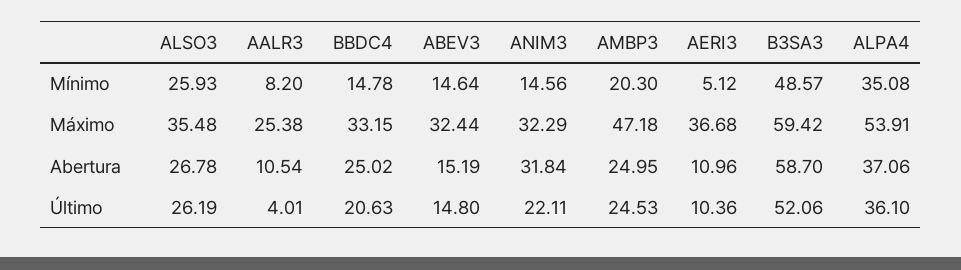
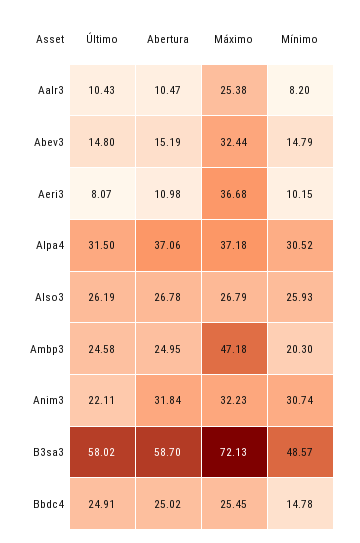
  {
    "ALSO3": {
      "Mínimo": 25.93,
-     "Máximo": 35.48,
+     "Máximo": 26.79,
      "Abertura": 26.78,
      "Último": 26.19
    },
    "AALR3": {
      "Mínimo": 8.2,
      "Máximo": 25.38,
-     "Abertura": 10.54,
+     "Abertura": 10.47,
-     "Último": 4.01
+     "Último": 10.43
    },
    "BBDC4": {
      "Mínimo": 14.78,
-     "Máximo": 33.15,
+     "Máximo": 25.45,
      "Abertura": 25.02,
-     "Último": 20.63
+     "Último": 24.91
    },
    "ABEV3": {
-     "Mínimo": 14.64,
+     "Mínimo": 14.79,
      "Máximo": 32.44,
      "Abertura": 15.19,
      "Último": 14.8
    },
    "ANIM3": {
-     "Mínimo": 14.56,
+     "Mínimo": 30.74,
-     "Máximo": 32.29,
+     "Máximo": 32.23,
      "Abertura": 31.84,
      "Último": 22.11
    },
    "AMBP3": {
      "Mínimo": 20.3,
      "Máximo": 47.18,
      "Abertura": 24.95,
-     "Último": 24.53
+     "Último": 24.58
    },
    "AERI3": {
-     "Mínimo": 5.12,
+     "Mínimo": 10.15,
      "Máximo": 36.68,
-     "Abertura": 10.96,
+     "Abertura": 10.98,
-     "Último": 10.36
+     "Último": 8.07
    },
    "B3SA3": {
      "Mínimo": 48.57,
-     "Máximo": 59.42,
+     "Máximo": 72.13,
      "Abertura": 58.7,
-     "Último": 52.06
+     "Último": 58.02
    },
    "ALPA4": {
-     "Mínimo": 35.08,
+     "Mínimo": 30.52,
-     "Máximo": 53.91,
+     "Máximo": 37.18,
      "Abertura": 37.06,
-     "Último": 36.1
+     "Último": 31.5
    }
  }

